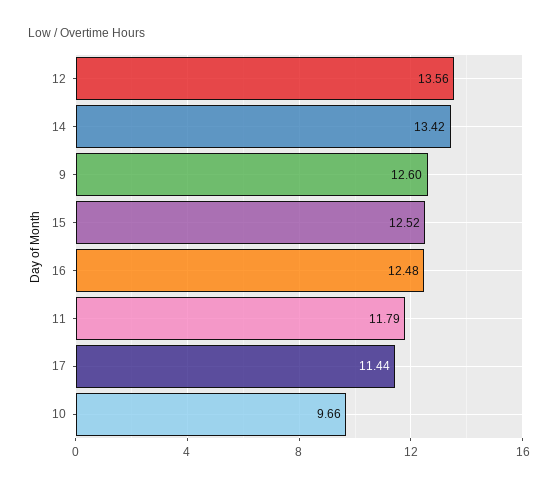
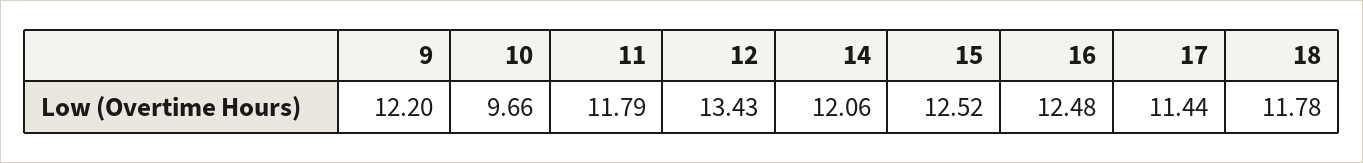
  {
-   "12": 13.56,
+   "12": 13.43,
-   "14": 13.42,
+   "14": 12.06,
-   "9": 12.6,
+   "9": 12.2,
    "15": 12.52,
    "16": 12.48,
    "11": 11.79,
    "17": 11.44,
-   "10": 9.66
+   "10": 9.66,
+   "18": 11.78
  }

